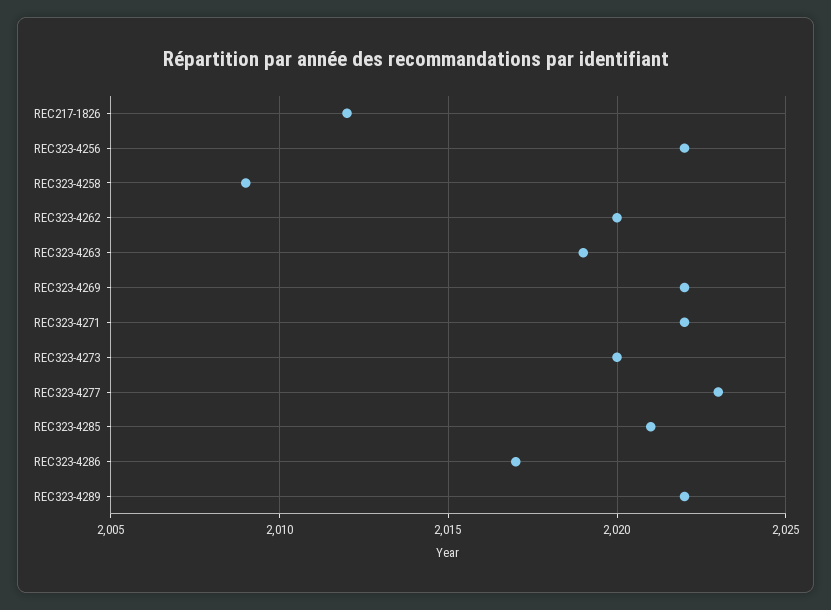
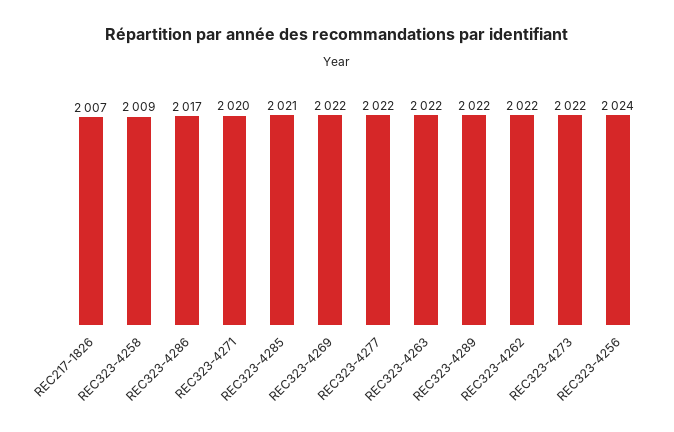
  {
-   "REC217-1826": 2012,
+   "REC217-1826": 2007,
-   "REC323-4256": 2022,
+   "REC323-4256": 2024,
    "REC323-4258": 2009,
-   "REC323-4262": 2020,
+   "REC323-4262": 2022,
-   "REC323-4263": 2019,
+   "REC323-4263": 2022,
    "REC323-4269": 2022,
-   "REC323-4271": 2022,
+   "REC323-4271": 2020,
-   "REC323-4273": 2020,
+   "REC323-4273": 2022,
-   "REC323-4277": 2023,
+   "REC323-4277": 2022,
    "REC323-4285": 2021,
    "REC323-4286": 2017,
    "REC323-4289": 2022
  }

